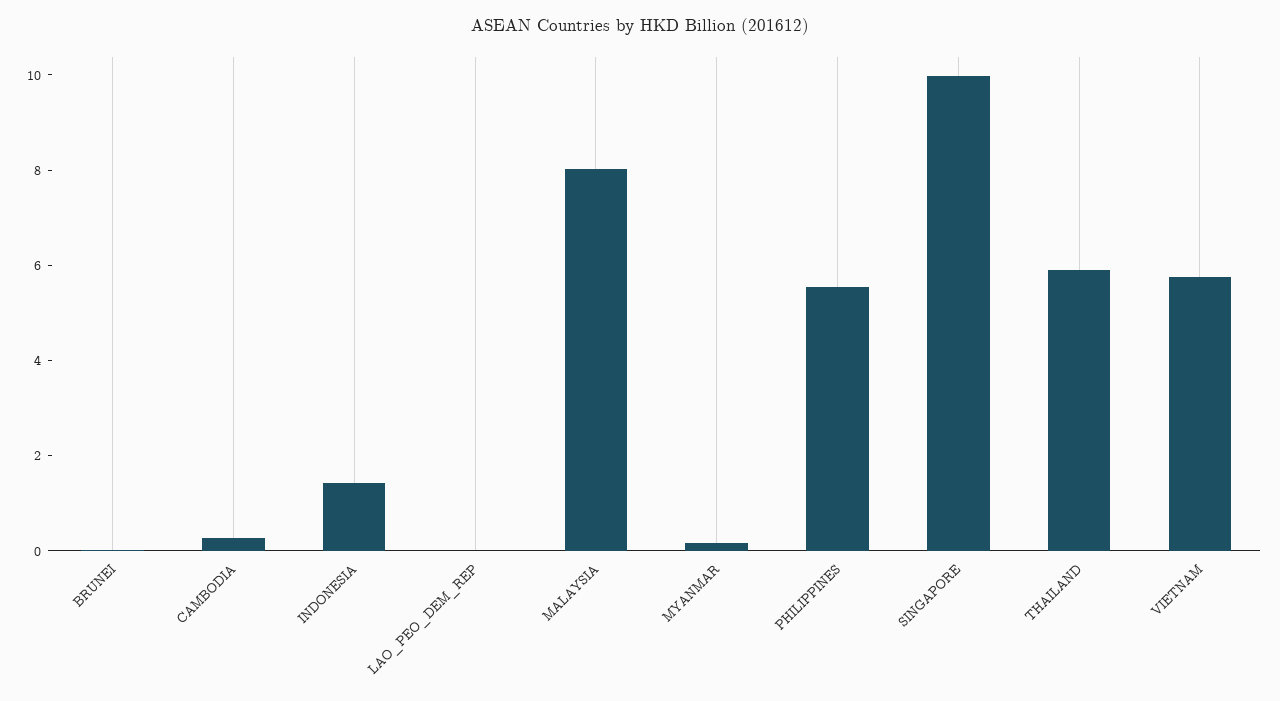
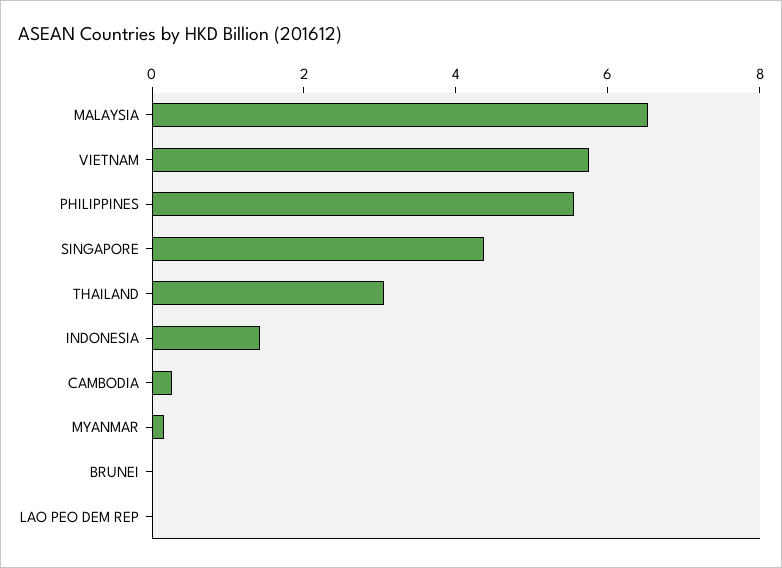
  {
    "BRUNEI": 0,
    "CAMBODIA": 0.5,
    "INDONESIA": 1.5,
    "LAO_PEO_DEM_REP": 0,
-   "MALAYSIA": 8,
+   "MALAYSIA": 6.5,
    "MYANMAR": 0,
    "PHILIPPINES": 5.5,
-   "SINGAPORE": 10,
+   "SINGAPORE": 4.5,
-   "THAILAND": 6,
+   "THAILAND": 3,
    "VIETNAM": 6
  }

